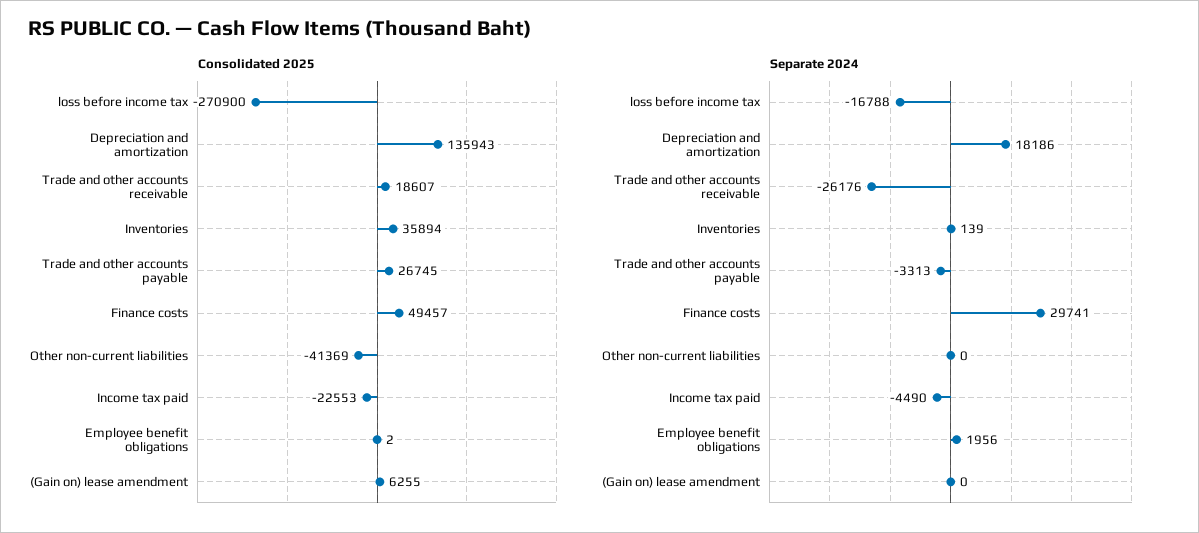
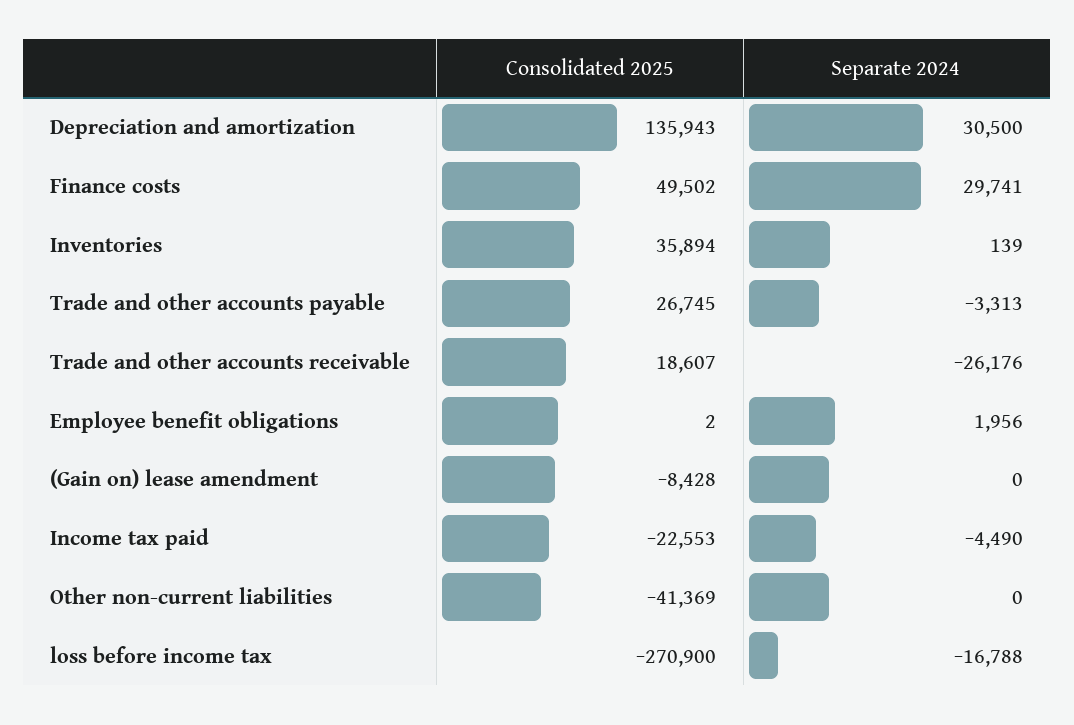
  {
    "Consolidated 2025": {
      "loss before income tax": -270900,
      "Depreciation and amortization": 135943,
      "Trade and other accounts receivable": 18607,
      "Inventories": 35894,
      "Trade and other accounts payable": 26745,
-     "Finance costs": 49457,
+     "Finance costs": 49502,
      "Other non-current liabilities": -41369,
      "Income tax paid": -22553,
      "Employee benefit obligations": 2,
-     "(Gain on) lease amendment": 6255
+     "(Gain on) lease amendment": -8428
    },
    "Separate 2024": {
      "loss before income tax": -16788,
-     "Depreciation and amortization": 18186,
+     "Depreciation and amortization": 30500,
      "Trade and other accounts receivable": -26176,
      "Inventories": 139,
      "Trade and other accounts payable": -3313,
      "Finance costs": 29741,
      "Other non-current liabilities": 0,
      "Income tax paid": -4490,
      "Employee benefit obligations": 1956,
      "(Gain on) lease amendment": 0
    }
  }

